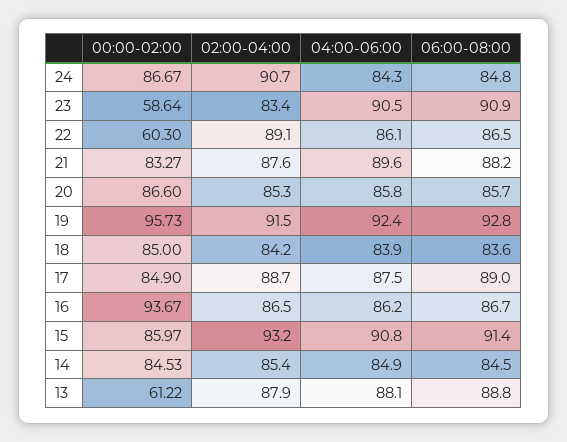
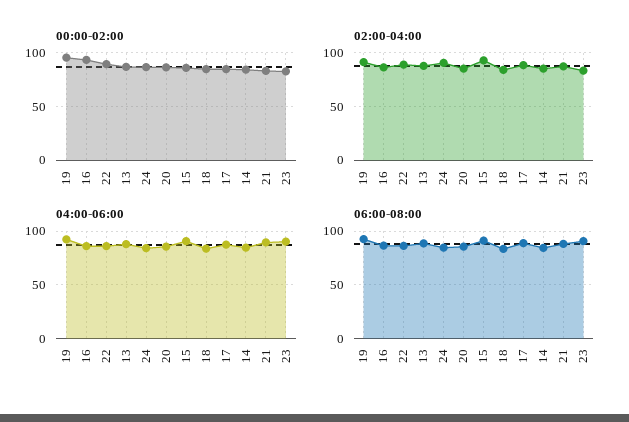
  {
    "00:00-02:00": {
      "24": 86.67,
-     "23": 58.64,
+     "23": 80,
-     "22": 60.3,
+     "22": 90,
      "21": 83.27,
      "20": 86.6,
      "19": 95.73,
      "18": 85,
      "17": 84.9,
      "16": 93.67,
      "15": 85.97,
      "14": 84.53,
-     "13": 61.22
+     "13": 90
    },
    "02:00-04:00": {
      "24": 90.7,
      "23": 83.4,
      "22": 89.1,
      "21": 87.6,
      "20": 85.3,
      "19": 91.5,
      "18": 84.2,
      "17": 88.7,
      "16": 86.5,
      "15": 93.2,
      "14": 85.4,
      "13": 87.9
    },
    "04:00-06:00": {
      "24": 84.3,
      "23": 90.5,
      "22": 86.1,
      "21": 89.6,
      "20": 85.8,
      "19": 92.4,
      "18": 83.9,
      "17": 87.5,
      "16": 86.2,
      "15": 90.8,
      "14": 84.9,
      "13": 88.1
    },
    "06:00-08:00": {
      "24": 84.8,
      "23": 90.9,
      "22": 86.5,
      "21": 88.2,
      "20": 85.7,
      "19": 92.8,
      "18": 83.6,
      "17": 89,
      "16": 86.7,
      "15": 91.4,
      "14": 84.5,
      "13": 88.8
    }
  }

